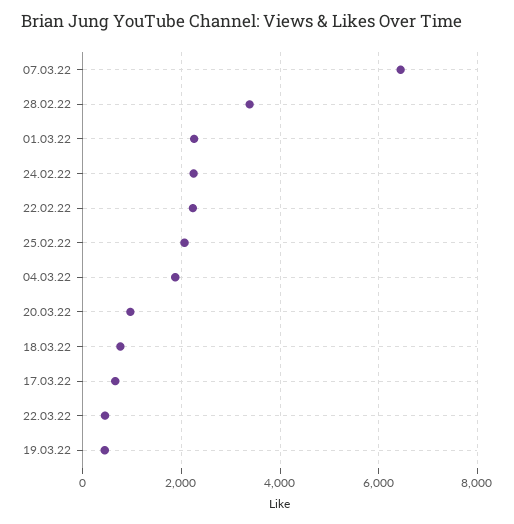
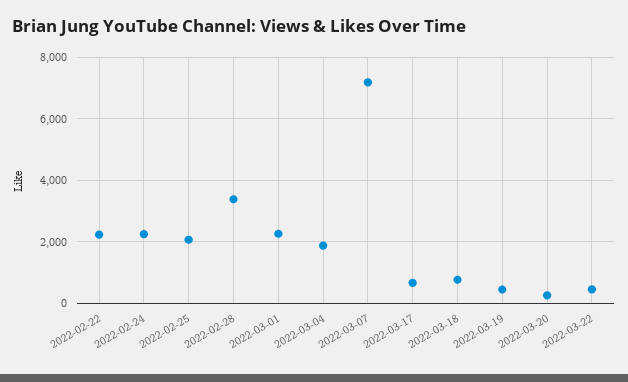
  {
-   "07.03.22": 6400,
+   "07.03.22": 7200,
    "28.02.22": 3400,
    "01.03.22": 2200,
    "24.02.22": 2200,
    "22.02.22": 2200,
    "25.02.22": 2000,
    "04.03.22": 1800,
-   "20.03.22": 1000,
+   "20.03.22": 200,
    "18.03.22": 800,
    "17.03.22": 600,
    "22.03.22": 400,
    "19.03.22": 400
  }

